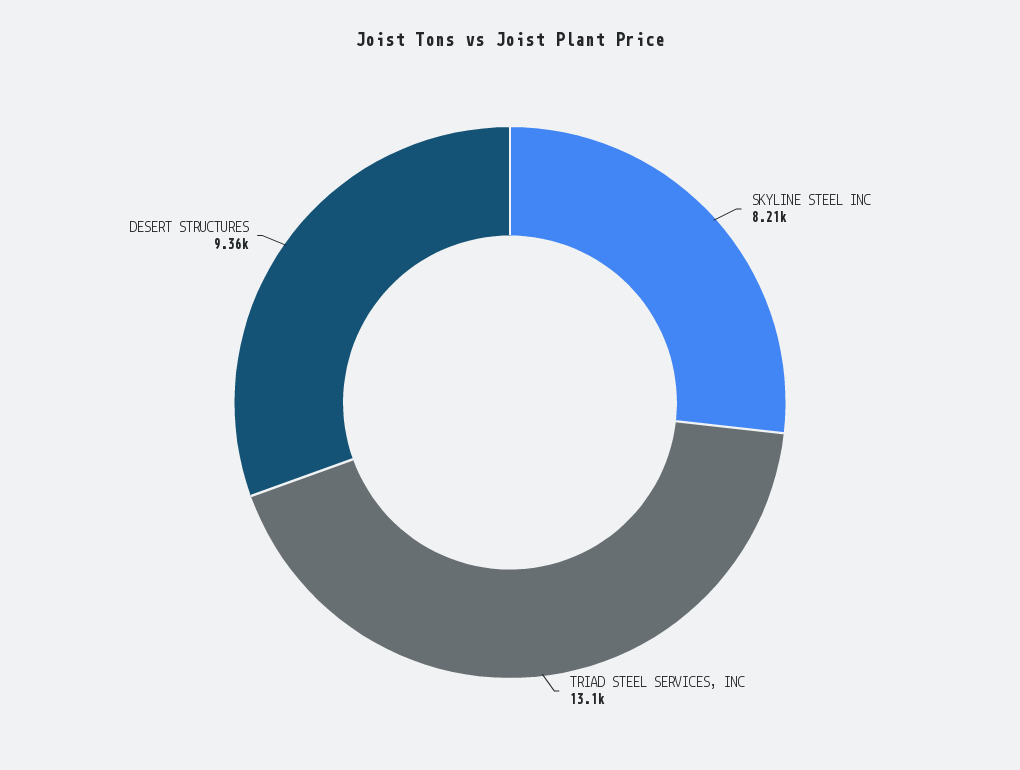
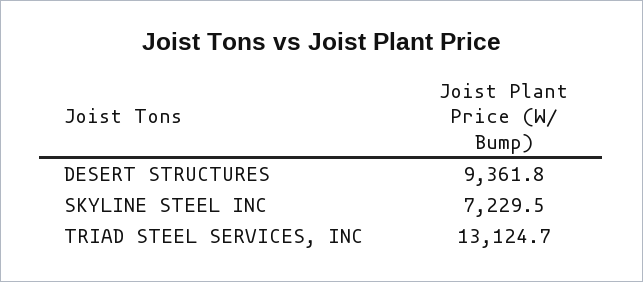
  {
-   "SKYLINE STEEL INC": 8210,
+   "SKYLINE STEEL INC": 7229.5,
    "TRIAD STEEL SERVICES, INC": 13124.7,
    "DESERT STRUCTURES": 9361.8
  }

